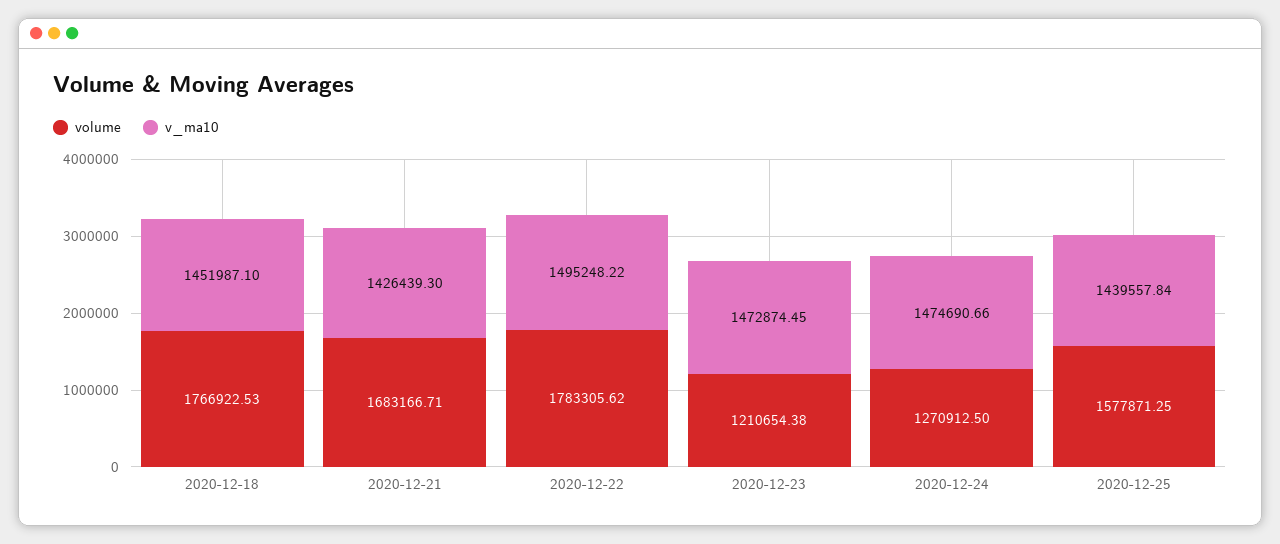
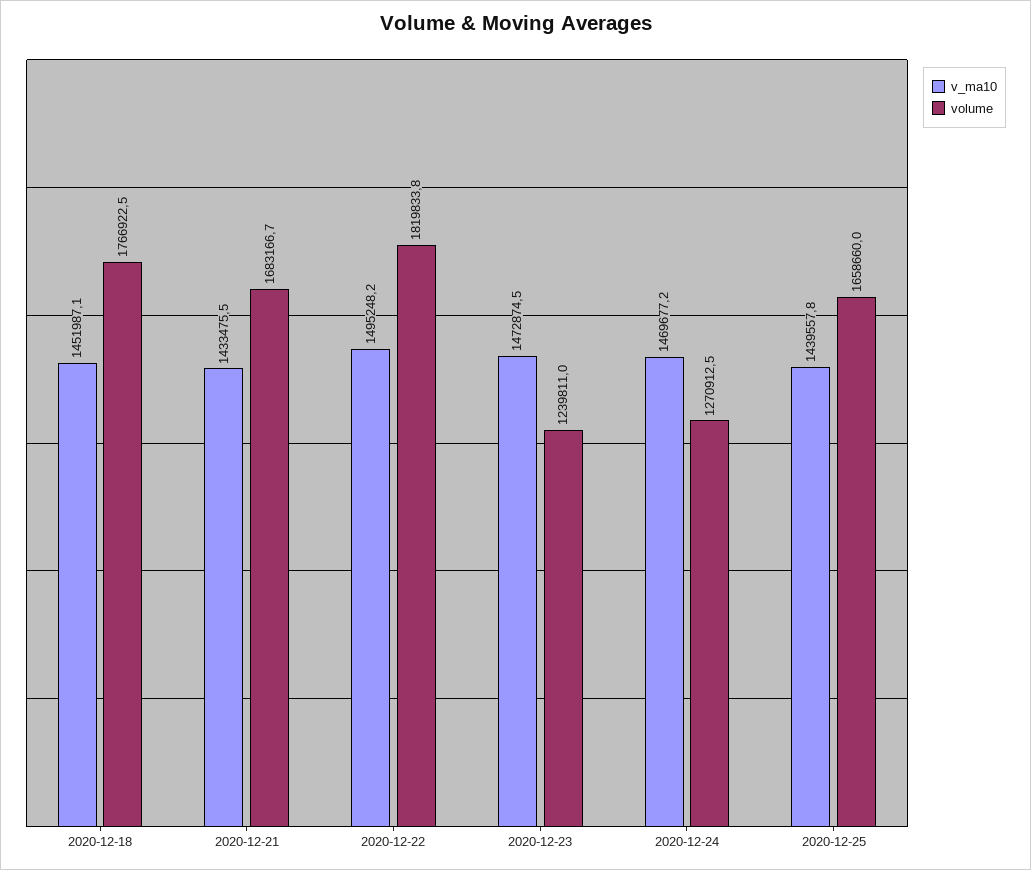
  {
    "volume": {
      "2020-12-18": 1766922.53,
      "2020-12-21": 1683166.71,
-     "2020-12-22": 1783305.62,
+     "2020-12-22": 1819833.8,
-     "2020-12-23": 1210654.38,
+     "2020-12-23": 1239811,
      "2020-12-24": 1270912.5,
-     "2020-12-25": 1577871.25
+     "2020-12-25": 1658660
    },
    "v_ma10": {
      "2020-12-18": 1451987.1,
-     "2020-12-21": 1426439.3,
+     "2020-12-21": 1433475.5,
      "2020-12-22": 1495248.22,
      "2020-12-23": 1472874.45,
-     "2020-12-24": 1474690.66,
+     "2020-12-24": 1469677.2,
      "2020-12-25": 1439557.84
    }
  }

